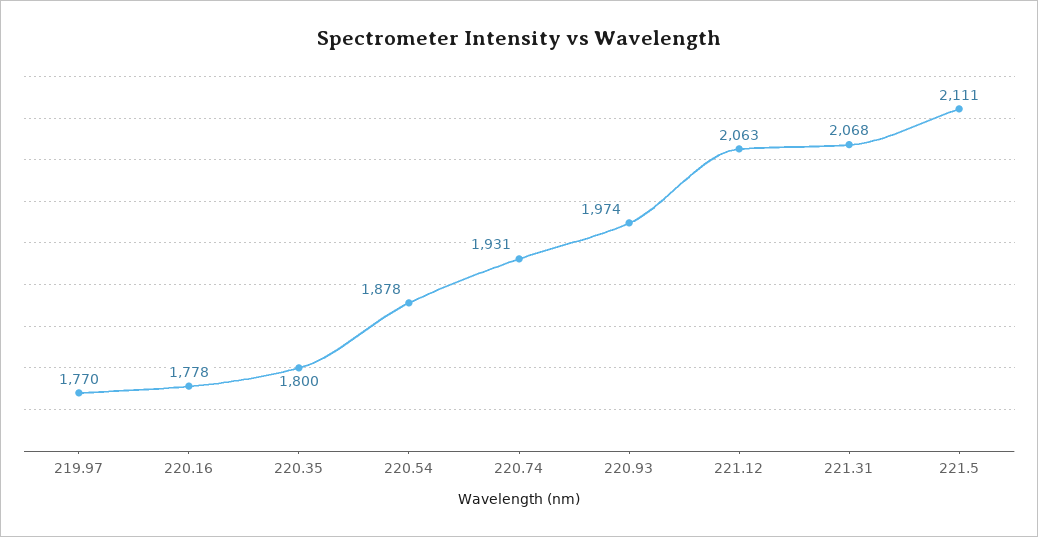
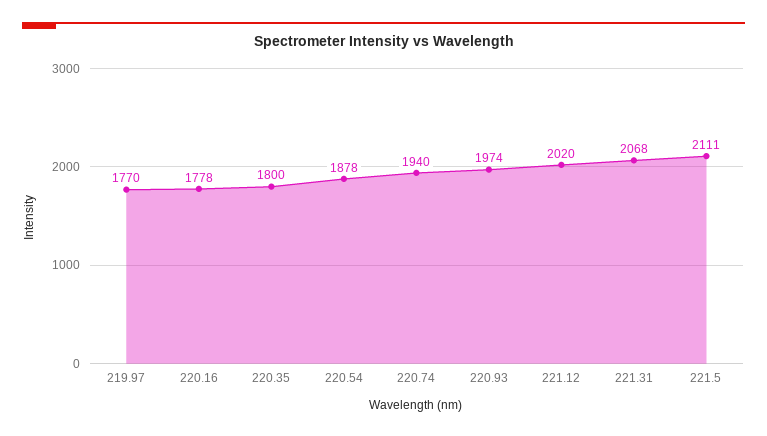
  {
    "219.97": 1770,
    "220.16": 1778,
    "220.35": 1800,
    "220.54": 1878,
-   "220.74": 1931,
+   "220.74": 1940,
    "220.93": 1974,
-   "221.12": 2063,
+   "221.12": 2020,
    "221.31": 2068,
    "221.5": 2111
  }

